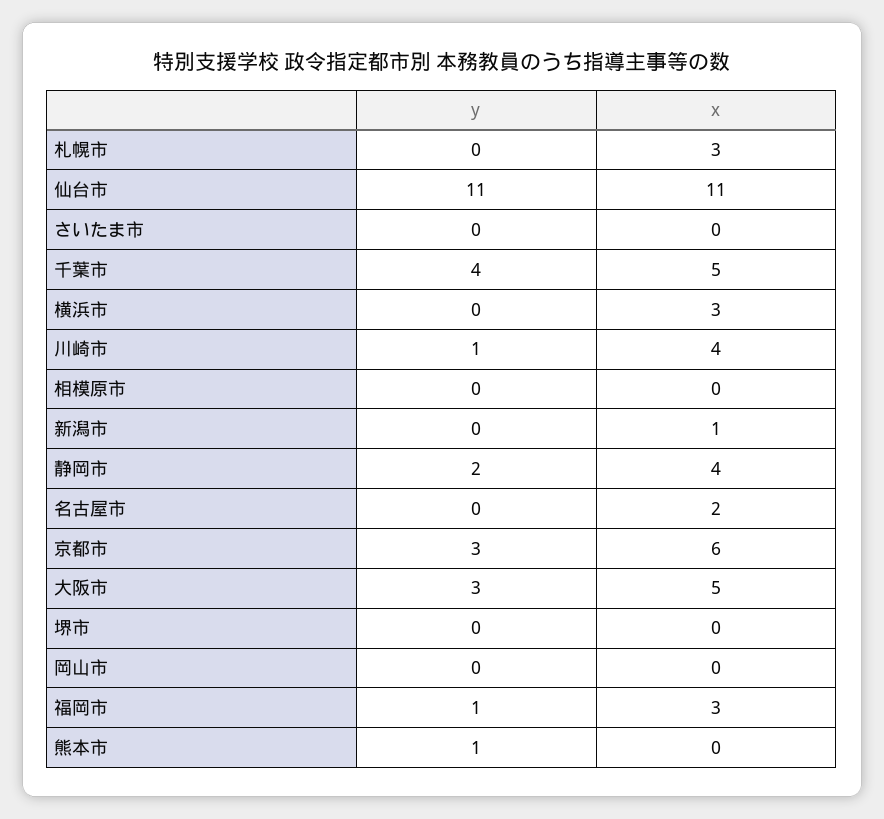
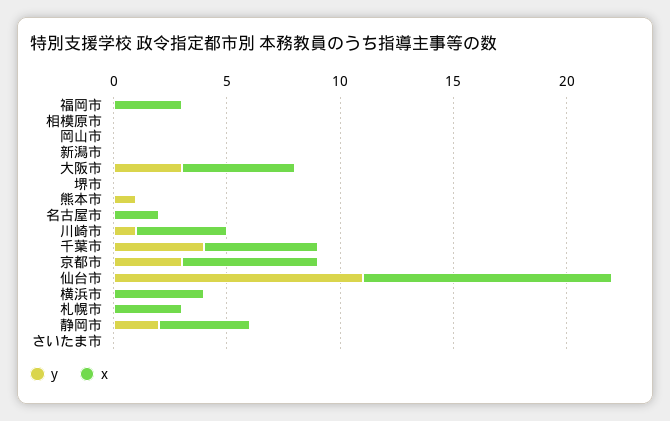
  {
    "y": {
      "札幌市": 0,
      "仙台市": 11,
      "さいたま市": 0,
      "千葉市": 4,
      "横浜市": 0,
      "川崎市": 1,
      "相模原市": 0,
      "新潟市": 0,
      "静岡市": 2,
      "名古屋市": 0,
      "京都市": 3,
      "大阪市": 3,
      "堺市": 0,
      "岡山市": 0,
-     "福岡市": 1,
+     "福岡市": 0,
      "熊本市": 1
    },
    "x": {
      "札幌市": 3,
      "仙台市": 11,
      "さいたま市": 0,
      "千葉市": 5,
-     "横浜市": 3,
+     "横浜市": 4,
      "川崎市": 4,
      "相模原市": 0,
-     "新潟市": 1,
+     "新潟市": 0,
      "静岡市": 4,
      "名古屋市": 2,
      "京都市": 6,
      "大阪市": 5,
      "堺市": 0,
      "岡山市": 0,
      "福岡市": 3,
      "熊本市": 0
    }
  }

